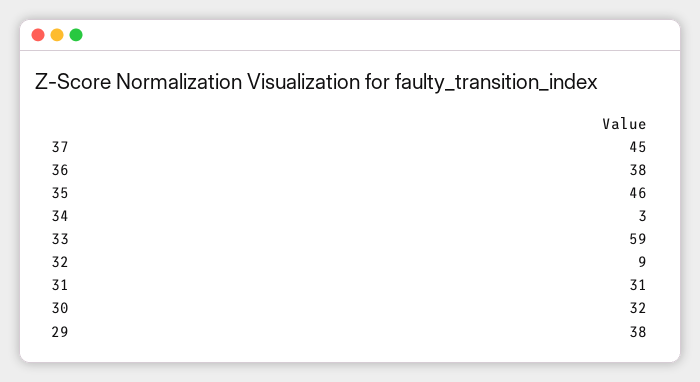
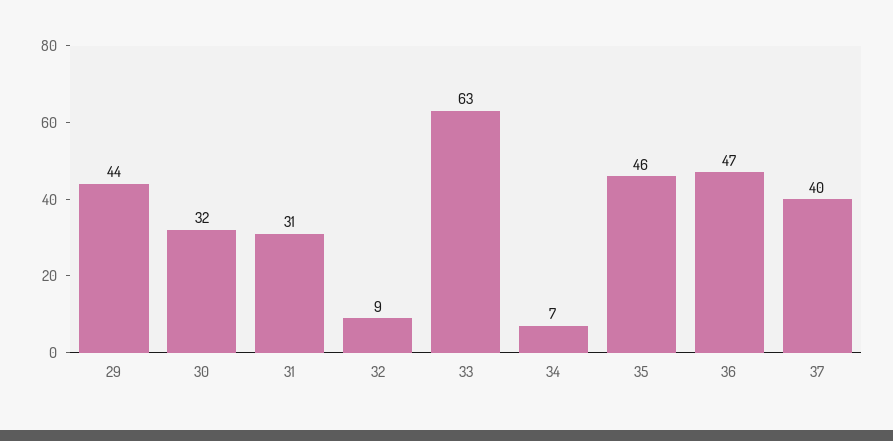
  {
-   "37": 45,
+   "37": 40,
-   "36": 38,
+   "36": 47,
    "35": 46,
-   "34": 3,
+   "34": 7,
-   "33": 59,
+   "33": 63,
    "32": 9,
    "31": 31,
    "30": 32,
-   "29": 38
+   "29": 44
  }

